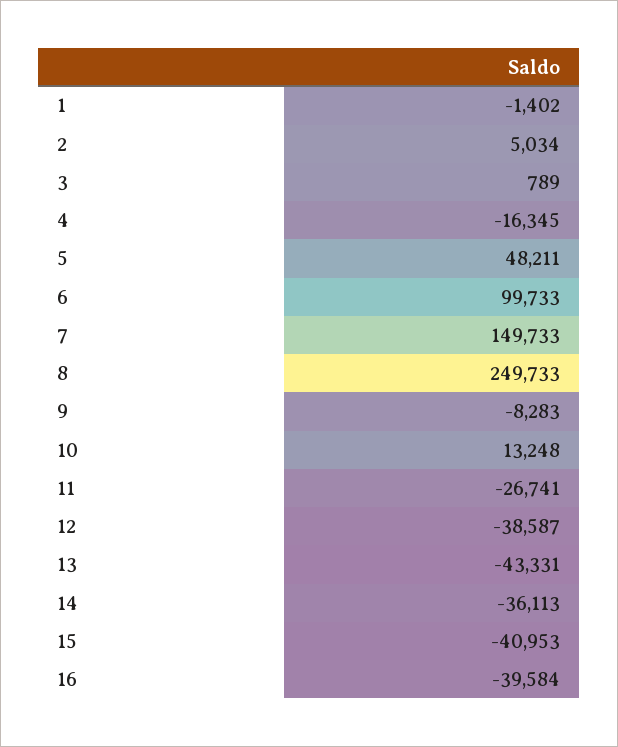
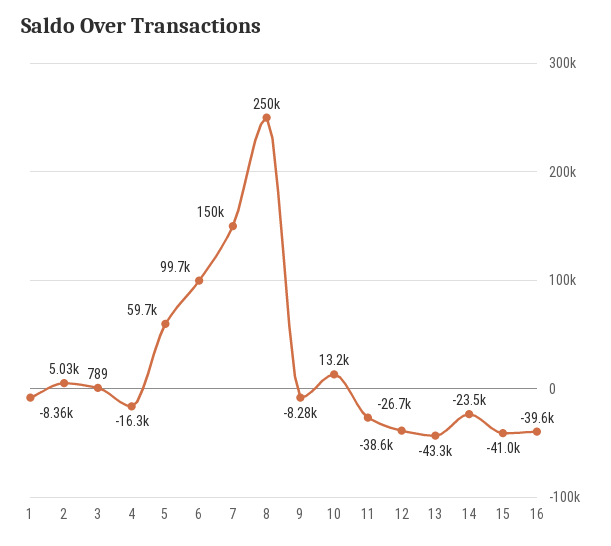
  {
-   "1": -1402,
+   "1": -8360,
    "2": 5034,
    "3": 789,
    "4": -16345,
-   "5": 48211,
+   "5": 59700,
    "6": 99733,
    "7": 149733,
    "8": 249733,
    "9": -8283,
    "10": 13248,
    "11": -26741,
    "12": -38587,
    "13": -43331,
-   "14": -36113,
+   "14": -23500,
    "15": -40953,
    "16": -39584
  }

